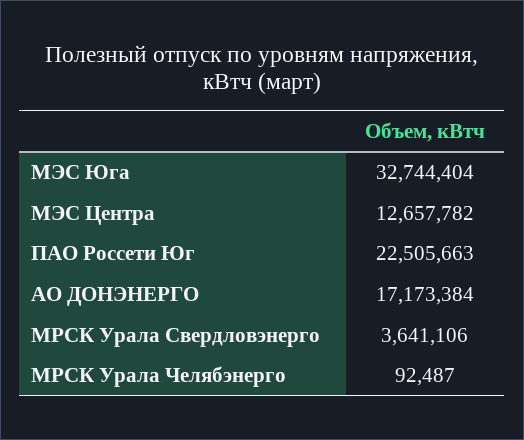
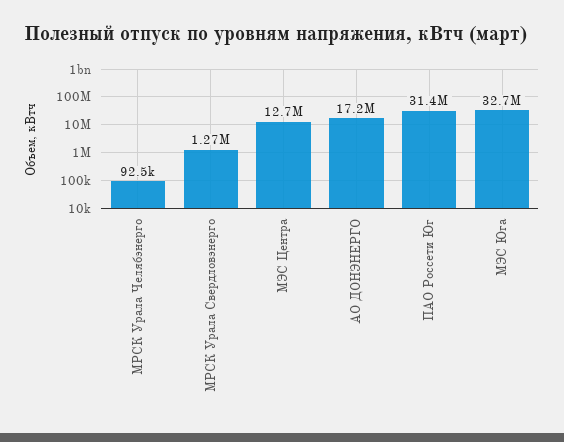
  {
    "МЭС Юга": 32744404,
    "МЭС Центра": 12657782,
-   "ПАО Россети Юг": 22505663,
+   "ПАО Россети Юг": 31400000,
    "АО ДОНЭНЕРГО": 17173384,
-   "МРСК Урала Свердловэнерго": 3641106,
+   "МРСК Урала Свердловэнерго": 1270000,
    "МРСК Урала Челябэнерго": 92487
  }

